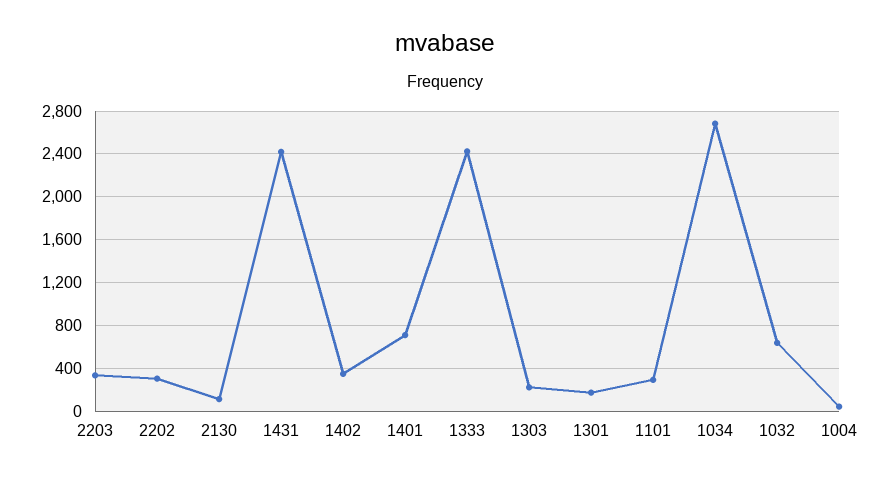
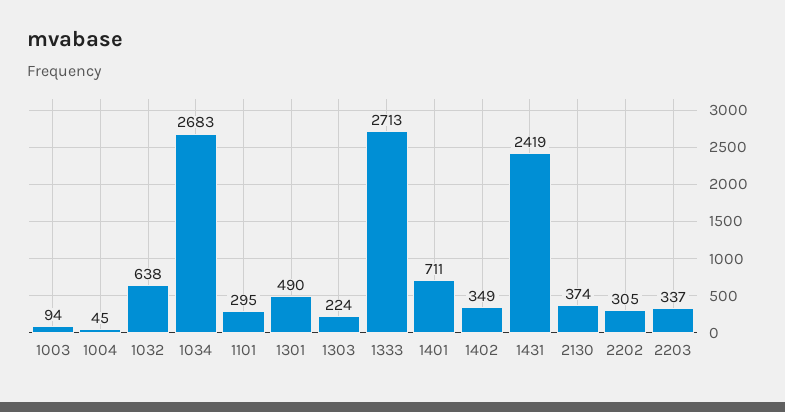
  {
    "2203": 337,
    "2202": 305,
-   "2130": 100,
+   "2130": 374,
    "1431": 2419,
    "1402": 349,
    "1401": 711,
-   "1333": 2400,
+   "1333": 2713,
    "1303": 224,
-   "1301": 200,
+   "1301": 490,
    "1101": 295,
    "1034": 2683,
    "1032": 638,
-   "1004": 45
+   "1004": 45,
+   "1003": 94
  }

